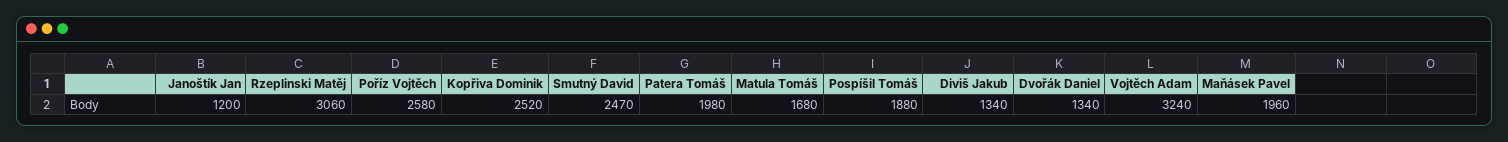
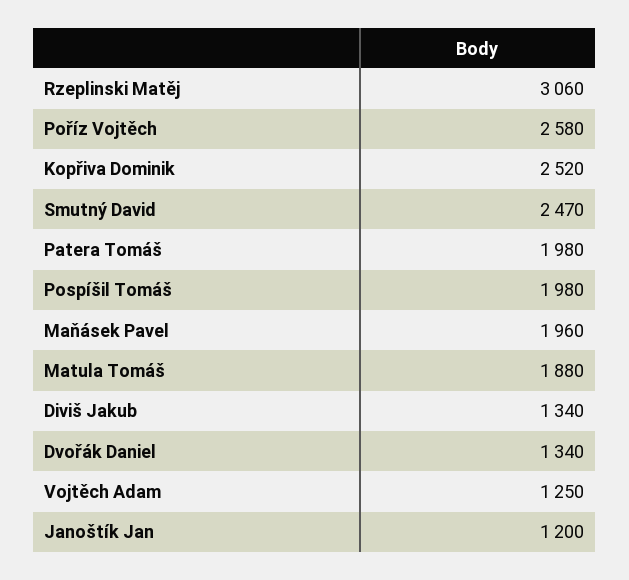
  {
    "Janoštík Jan": 1200,
    "Rzeplinski Matěj": 3060,
    "Poříz Vojtěch": 2580,
    "Kopřiva Dominik": 2520,
    "Smutný David": 2470,
    "Patera Tomáš": 1980,
-   "Matula Tomáš": 1680,
+   "Matula Tomáš": 1880,
-   "Pospíšil Tomáš": 1880,
+   "Pospíšil Tomáš": 1980,
    "Diviš Jakub": 1340,
    "Dvořák Daniel": 1340,
-   "Vojtěch Adam": 3240,
+   "Vojtěch Adam": 1250,
    "Maňásek Pavel": 1960
  }

